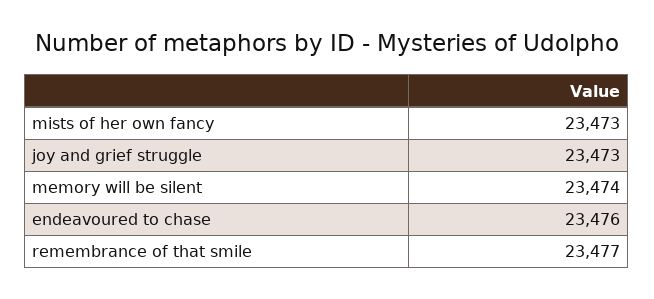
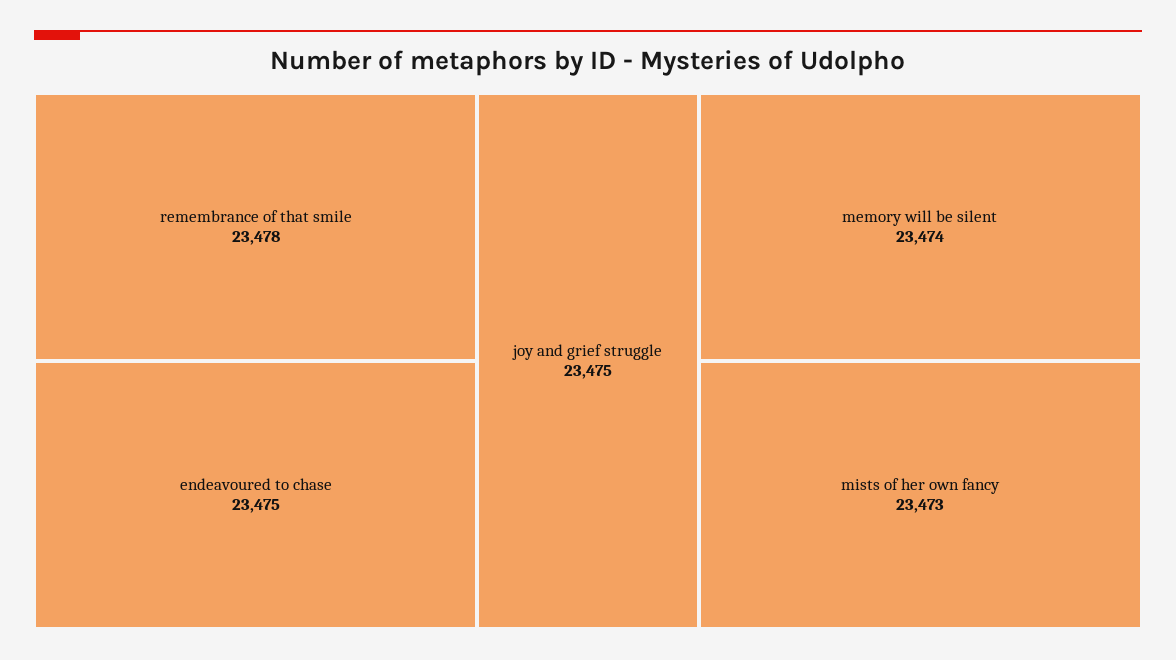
  {
    "mists of her own fancy": 23473,
-   "joy and grief struggle": 23473,
+   "joy and grief struggle": 23475,
    "memory will be silent": 23474,
-   "endeavoured to chase": 23476,
+   "endeavoured to chase": 23475,
-   "remembrance of that smile": 23477
+   "remembrance of that smile": 23478
  }

